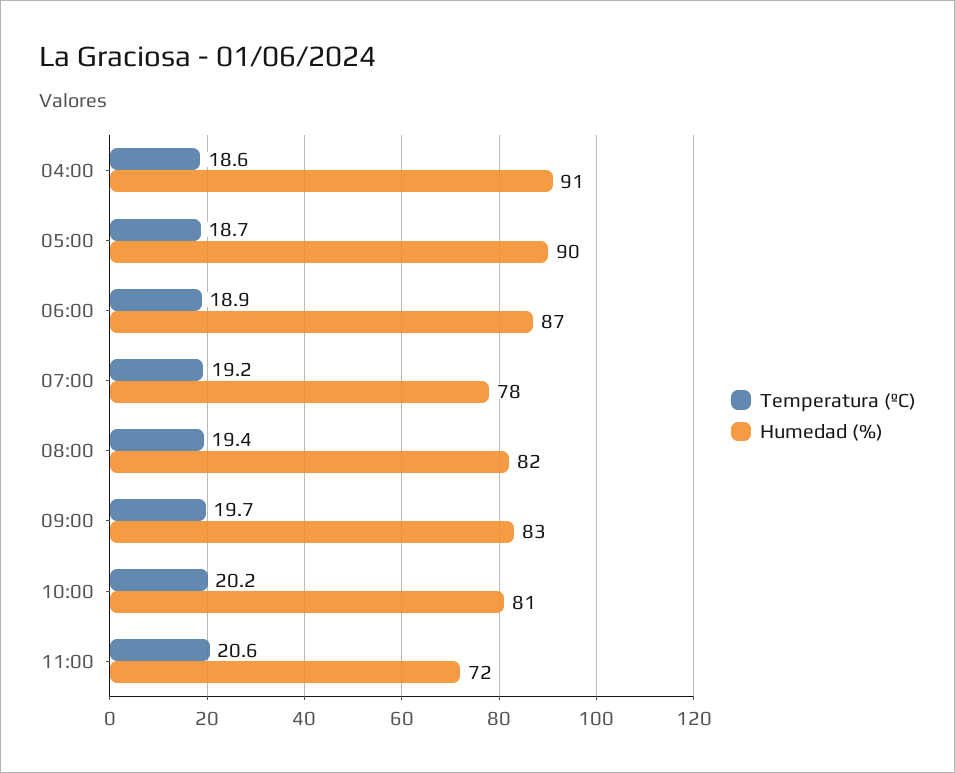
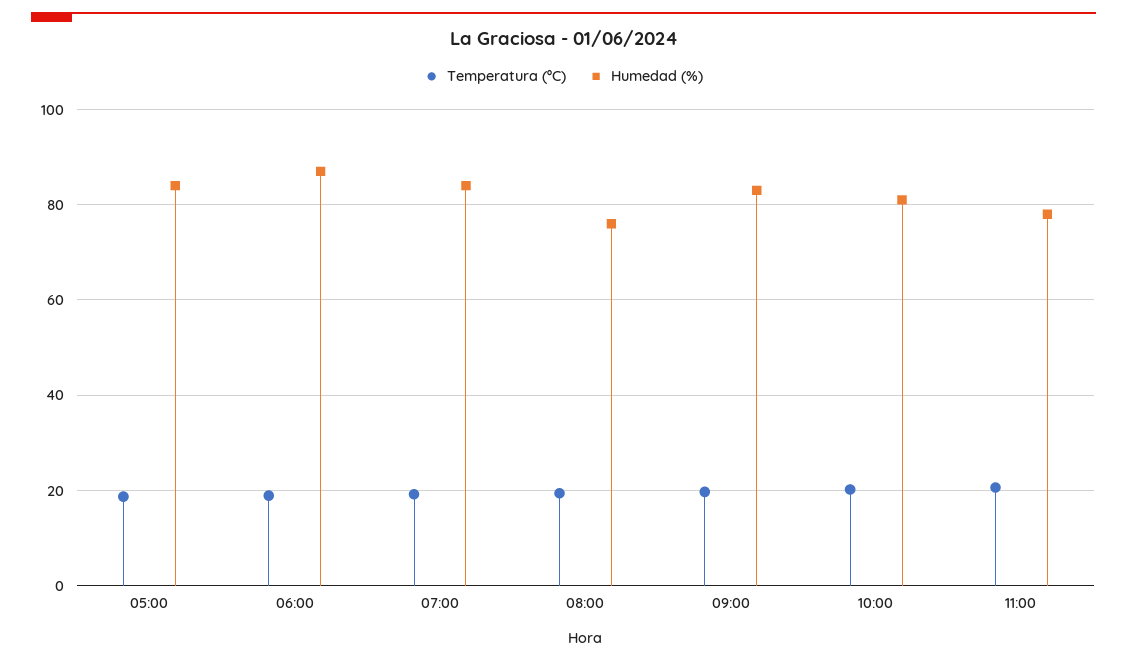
  {
    "Temperatura (ºC)": {
-     "04:00": 18.6,
      "05:00": 18.7,
      "06:00": 18.9,
      "07:00": 19.2,
      "08:00": 19.4,
      "09:00": 19.7,
      "10:00": 20.2,
      "11:00": 20.6
    },
    "Humedad (%)": {
-     "04:00": 91,
-     "05:00": 90,
+     "05:00": 84,
      "06:00": 87,
-     "07:00": 78,
+     "07:00": 84,
-     "08:00": 82,
+     "08:00": 76,
      "09:00": 83,
      "10:00": 81,
-     "11:00": 72
+     "11:00": 78
    }
  }

